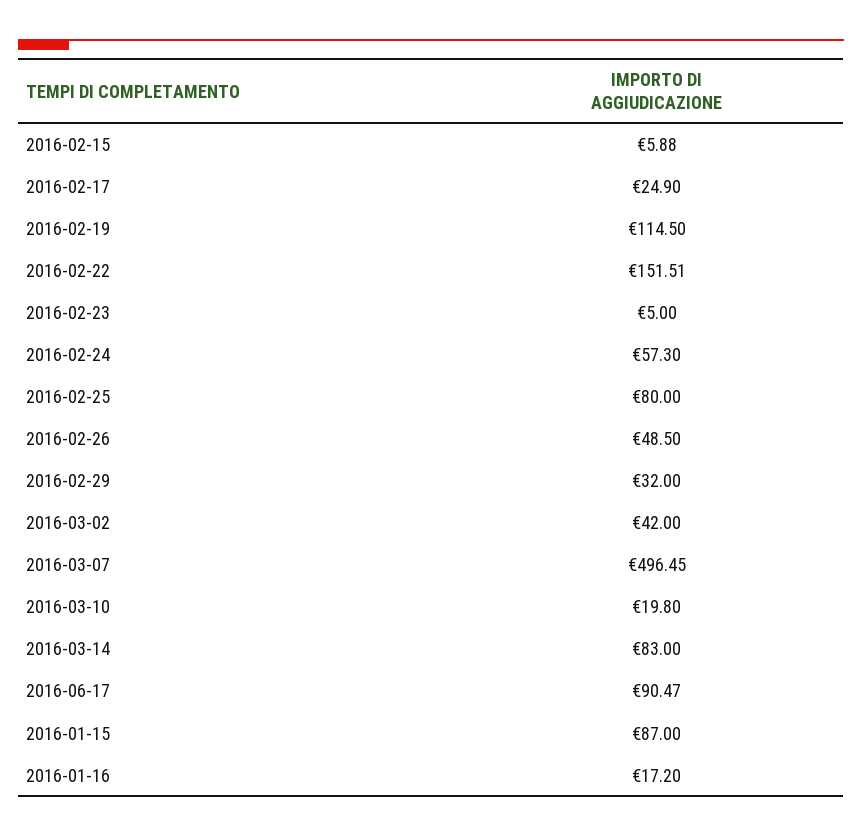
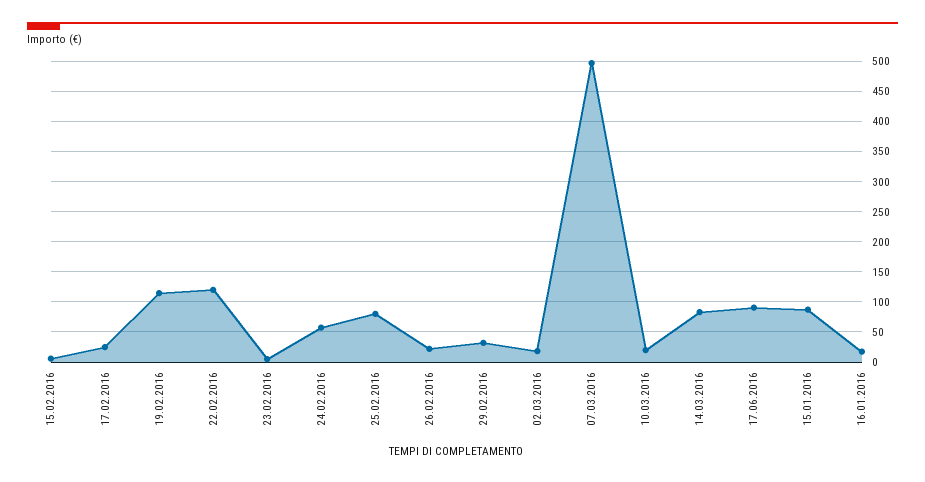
  {
    "2016-02-15": 5.88,
    "2016-02-17": 24.9,
    "2016-02-19": 114.5,
-   "2016-02-22": 151.51,
+   "2016-02-22": 120,
    "2016-02-23": 5,
    "2016-02-24": 57.3,
    "2016-02-25": 80,
-   "2016-02-26": 48.5,
+   "2016-02-26": 20,
    "2016-02-29": 32,
-   "2016-03-02": 42,
+   "2016-03-02": 20,
    "2016-03-07": 496.45,
    "2016-03-10": 19.8,
    "2016-03-14": 83,
    "2016-06-17": 90.47,
    "2016-01-15": 87,
    "2016-01-16": 17.2
  }

